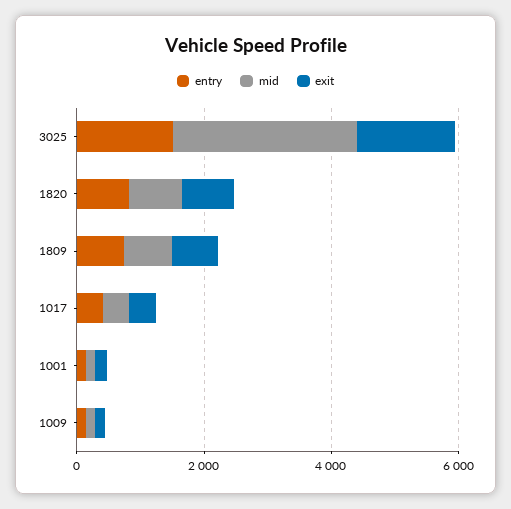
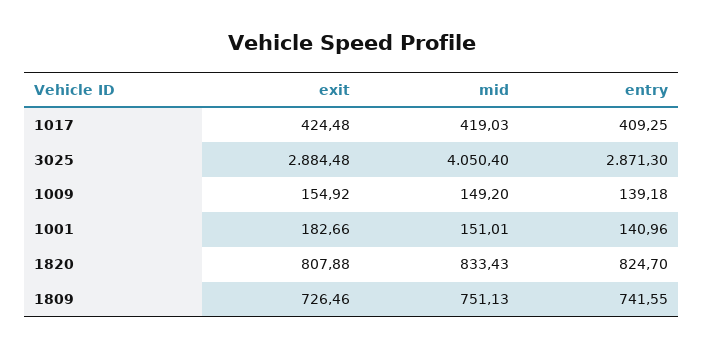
  {
    "entry": {
-     "3025": 1500,
+     "3025": 2871.3,
      "1820": 824.7,
      "1809": 741.55,
      "1017": 409.25,
      "1001": 140.96,
      "1009": 139.18
    },
    "mid": {
-     "3025": 3000,
+     "3025": 4050.4,
      "1820": 833.43,
      "1809": 751.13,
      "1017": 419.03,
      "1001": 151.01,
      "1009": 149.2
    },
    "exit": {
-     "3025": 1500,
+     "3025": 2884.48,
      "1820": 807.88,
      "1809": 726.46,
      "1017": 424.48,
      "1001": 182.66,
      "1009": 154.92
    }
  }

